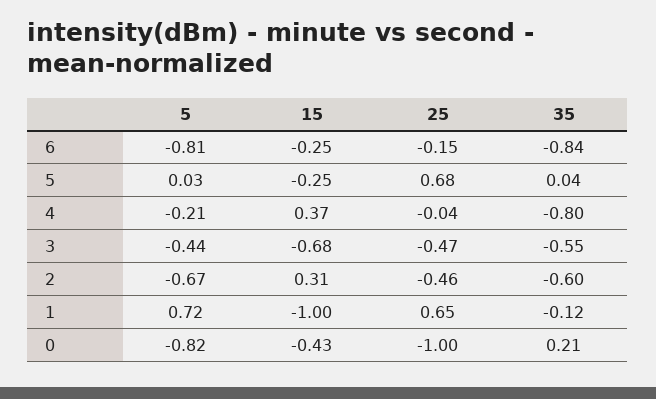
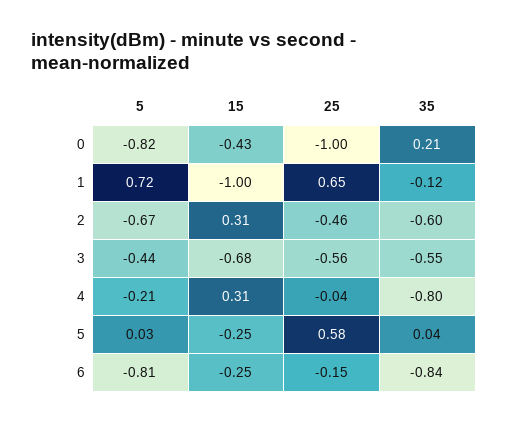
  {
    "5": {
      "6": -0.81,
      "5": 0.03,
      "4": -0.21,
      "3": -0.44,
      "2": -0.67,
      "1": 0.72,
      "0": -0.82
    },
    "15": {
      "6": -0.25,
      "5": -0.25,
-     "4": 0.37,
+     "4": 0.31,
      "3": -0.68,
      "2": 0.31,
      "1": -1,
      "0": -0.43
    },
    "25": {
      "6": -0.15,
-     "5": 0.68,
+     "5": 0.58,
      "4": -0.04,
-     "3": -0.47,
+     "3": -0.56,
      "2": -0.46,
      "1": 0.65,
      "0": -1
    },
    "35": {
      "6": -0.84,
      "5": 0.04,
      "4": -0.8,
      "3": -0.55,
      "2": -0.6,
      "1": -0.12,
      "0": 0.21
    }
  }

